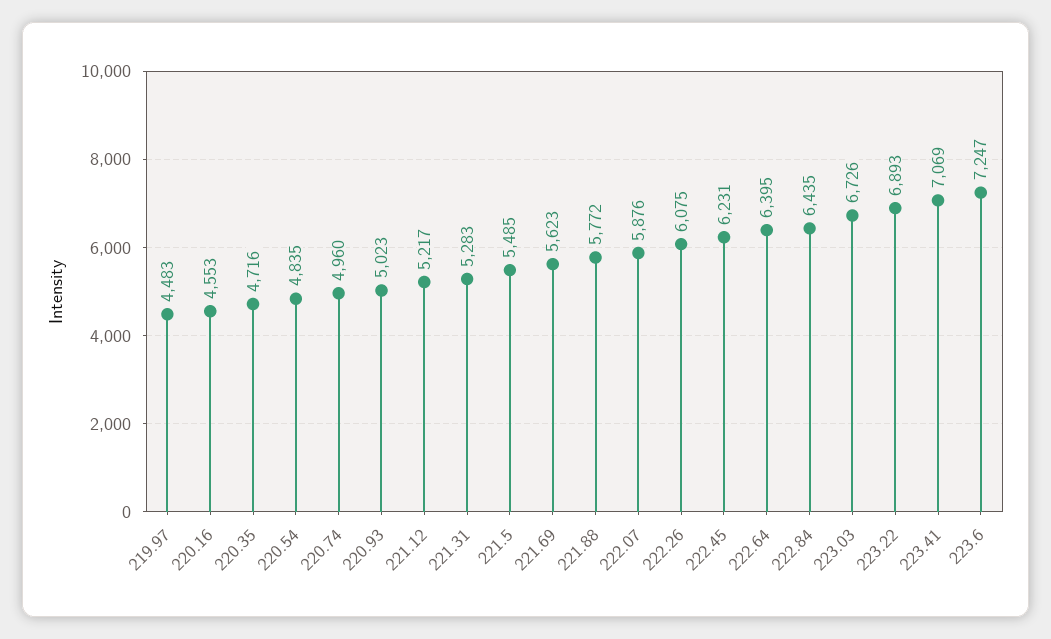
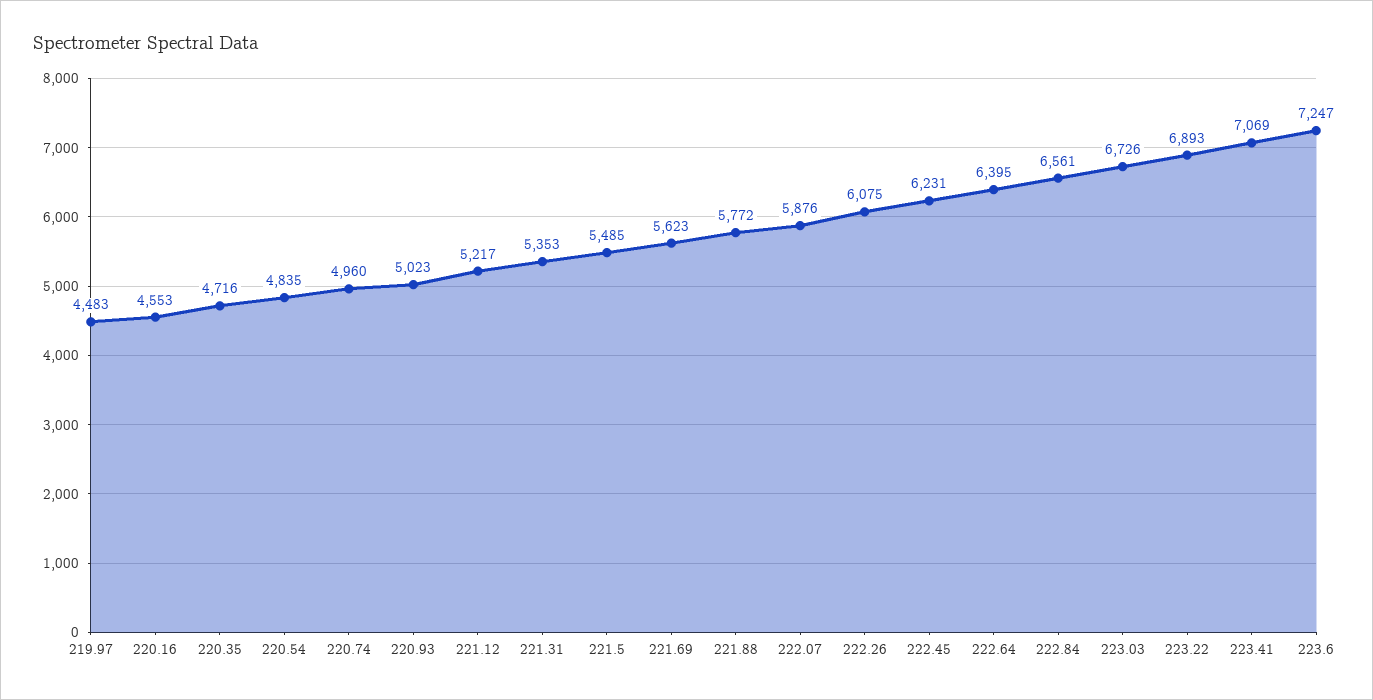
  {
    "219.97": 4483,
    "220.16": 4553,
    "220.35": 4716,
    "220.54": 4835,
    "220.74": 4960,
    "220.93": 5023,
    "221.12": 5217,
-   "221.31": 5283,
+   "221.31": 5353,
    "221.5": 5485,
    "221.69": 5623,
    "221.88": 5772,
    "222.07": 5876,
    "222.26": 6075,
    "222.45": 6231,
    "222.64": 6395,
-   "222.84": 6435,
+   "222.84": 6561,
    "223.03": 6726,
    "223.22": 6893,
    "223.41": 7069,
    "223.6": 7247
  }

